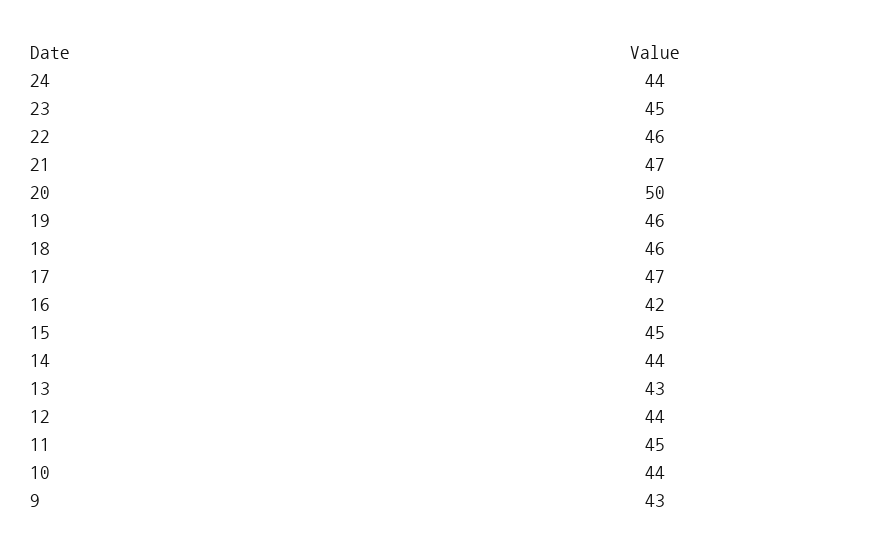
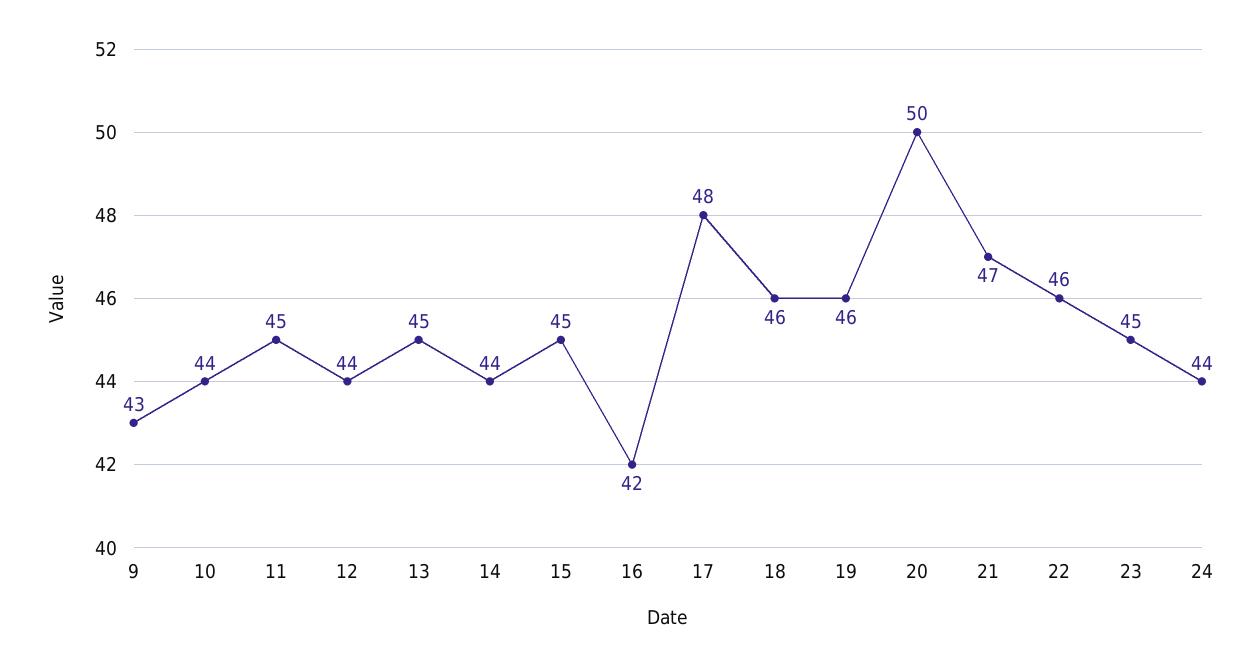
  {
    "24": 44,
    "23": 45,
    "22": 46,
    "21": 47,
    "20": 50,
    "19": 46,
    "18": 46,
-   "17": 47,
+   "17": 48,
    "16": 42,
    "15": 45,
    "14": 44,
-   "13": 43,
+   "13": 45,
    "12": 44,
    "11": 45,
    "10": 44,
    "9": 43
  }

